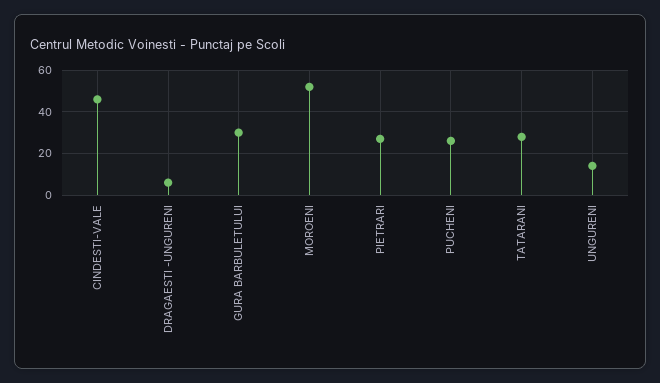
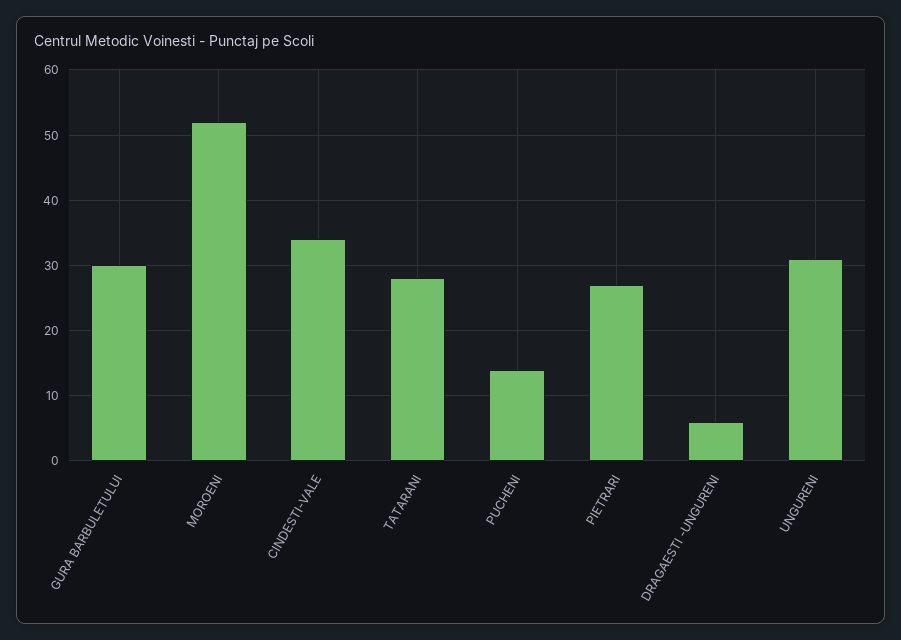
  {
-   "CINDESTI-VALE": 45,
+   "CINDESTI-VALE": 34,
    "DRAGAESTI -UNGURENI": 6,
    "GURA BARBULETULUI": 30,
    "MOROENI": 52,
    "PIETRARI": 27,
-   "PUCHENI": 25,
+   "PUCHENI": 14,
    "TATARANI": 28,
-   "UNGURENI": 15
+   "UNGURENI": 31
  }

